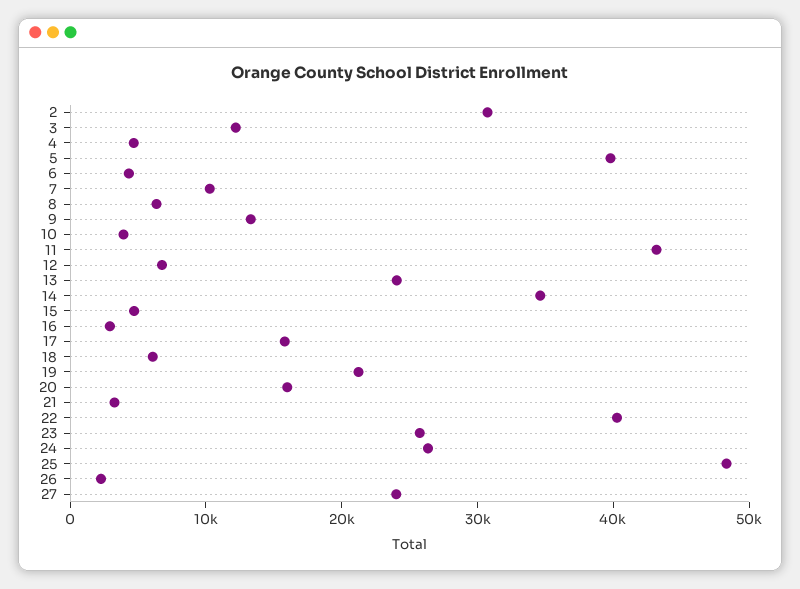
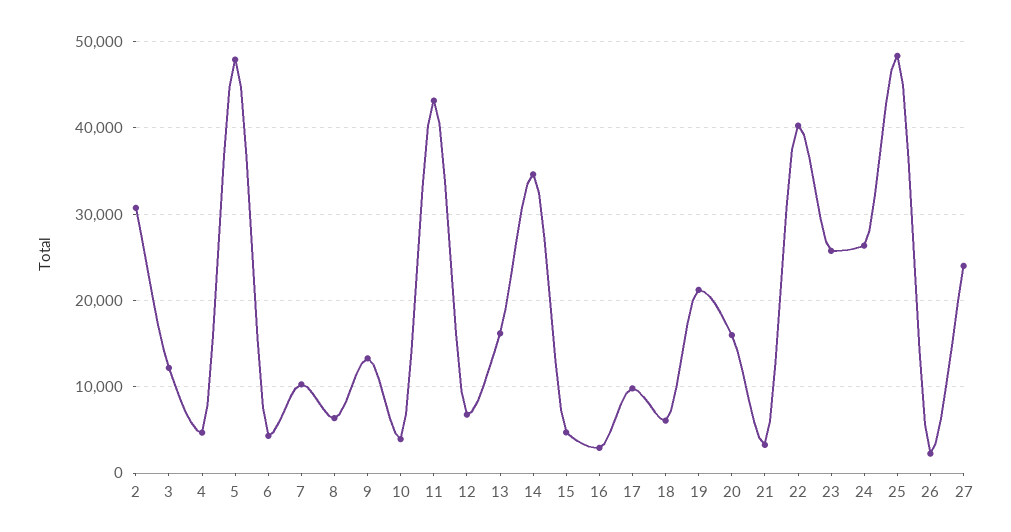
  {
    "2": 31000,
    "3": 12000,
    "4": 5000,
-   "5": 40000,
+   "5": 48000,
    "6": 4000,
    "7": 10000,
    "8": 6000,
    "9": 13000,
    "10": 4000,
    "11": 43000,
    "12": 7000,
-   "13": 24000,
+   "13": 16000,
    "14": 35000,
    "15": 5000,
    "16": 3000,
-   "17": 16000,
+   "17": 10000,
    "18": 6000,
    "19": 21000,
    "20": 16000,
    "21": 3000,
    "22": 40000,
    "23": 26000,
    "24": 26000,
    "25": 48000,
    "26": 2000,
    "27": 24000
  }

